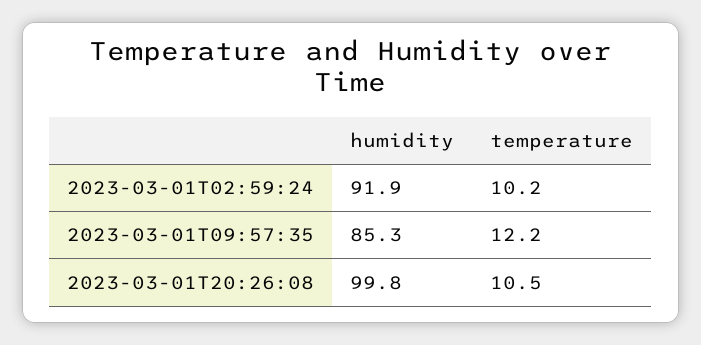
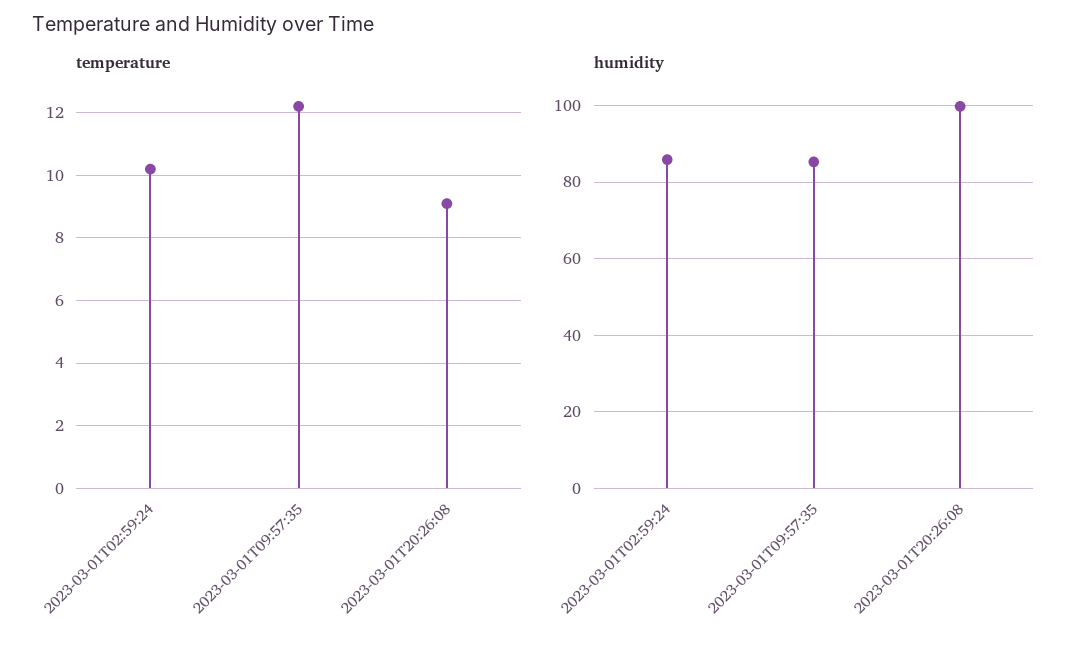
  {
    "humidity": {
-     "2023-03-01T02:59:24": 91.9,
+     "2023-03-01T02:59:24": 86,
      "2023-03-01T09:57:35": 85.3,
      "2023-03-01T20:26:08": 99.8
    },
    "temperature": {
      "2023-03-01T02:59:24": 10.2,
      "2023-03-01T09:57:35": 12.2,
-     "2023-03-01T20:26:08": 10.5
+     "2023-03-01T20:26:08": 9
    }
  }

